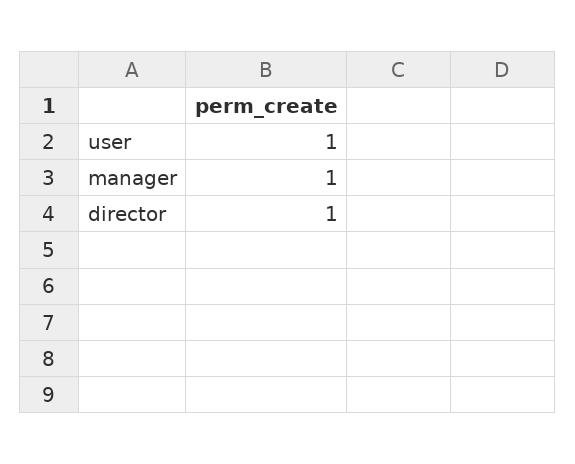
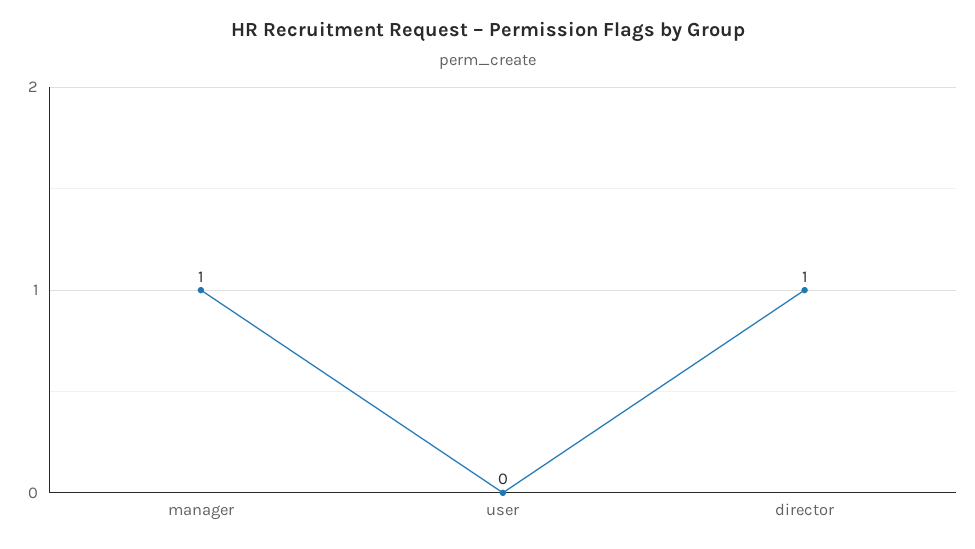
  {
-   "user": 1,
+   "user": 0,
    "manager": 1,
    "director": 1
  }

